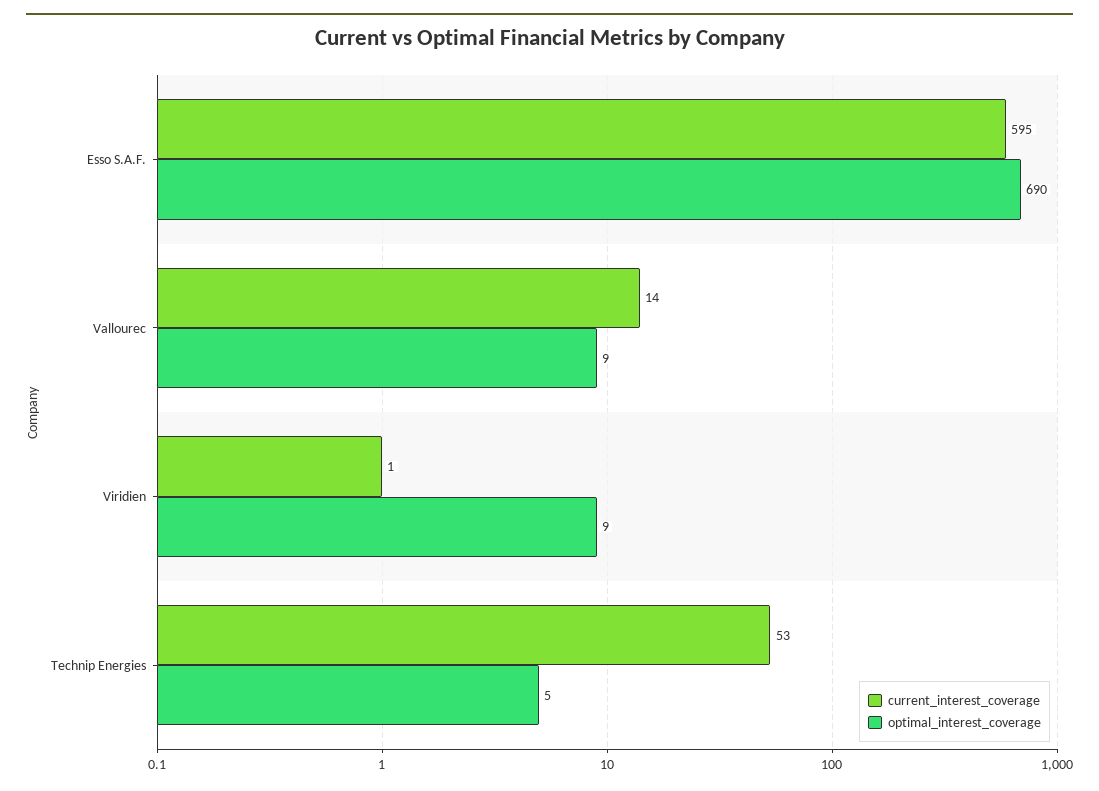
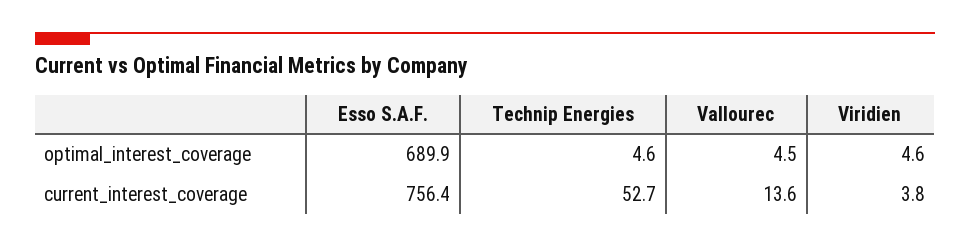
  {
    "current_interest_coverage": {
-     "Esso S.A.F.": 595,
+     "Esso S.A.F.": 756.4,
      "Vallourec": 13.6,
-     "Viridien": 1,
+     "Viridien": 3.8,
      "Technip Energies": 52.7
    },
    "optimal_interest_coverage": {
      "Esso S.A.F.": 689.9,
-     "Vallourec": 9,
+     "Vallourec": 4.5,
-     "Viridien": 9,
+     "Viridien": 4.6,
      "Technip Energies": 4.6
    }
  }

